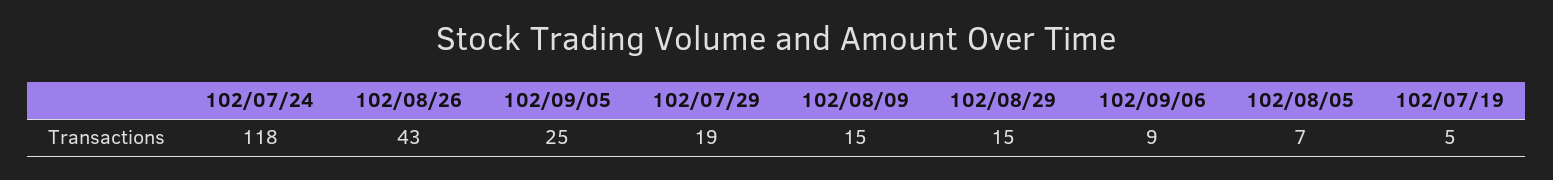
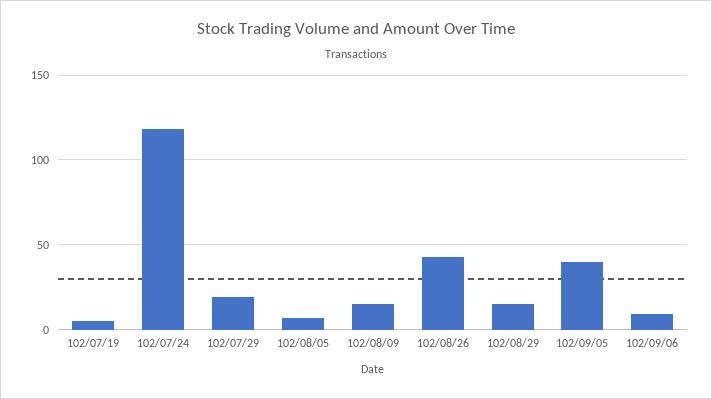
  {
    "102/07/24": 118,
    "102/08/26": 43,
-   "102/09/05": 25,
+   "102/09/05": 40,
    "102/07/29": 19,
    "102/08/09": 15,
    "102/08/29": 15,
    "102/09/06": 9,
    "102/08/05": 7,
    "102/07/19": 5
  }

